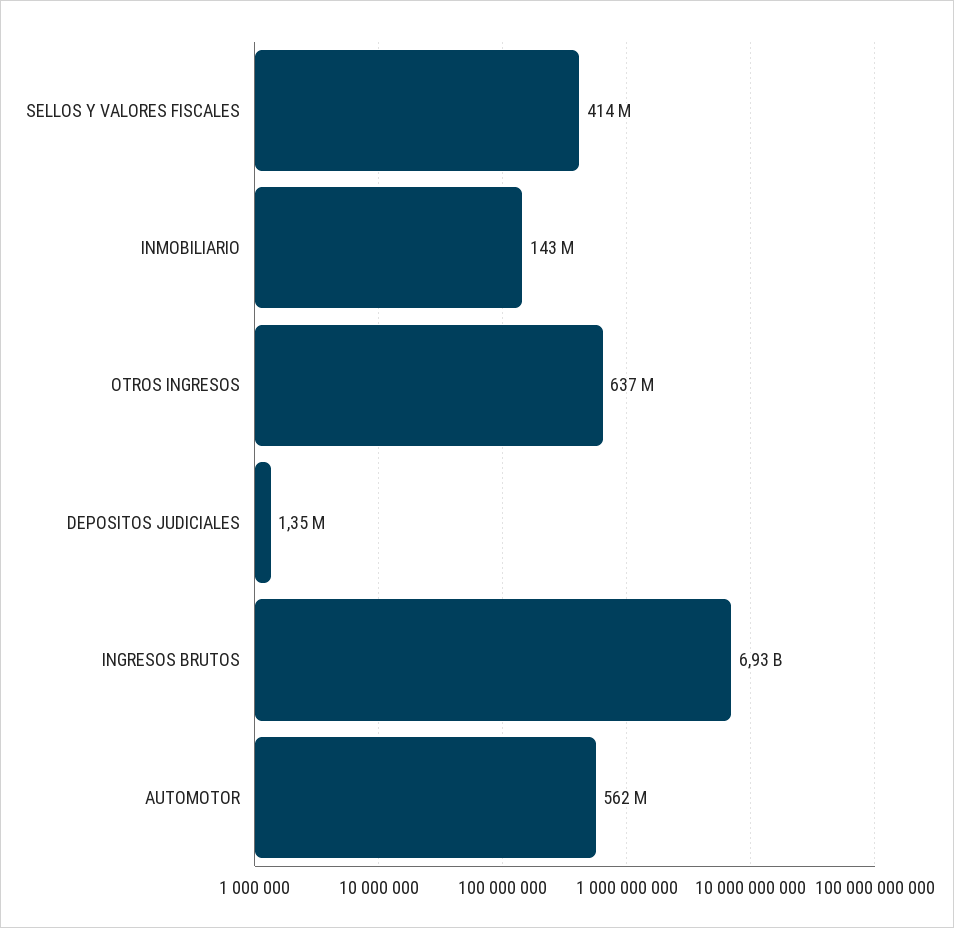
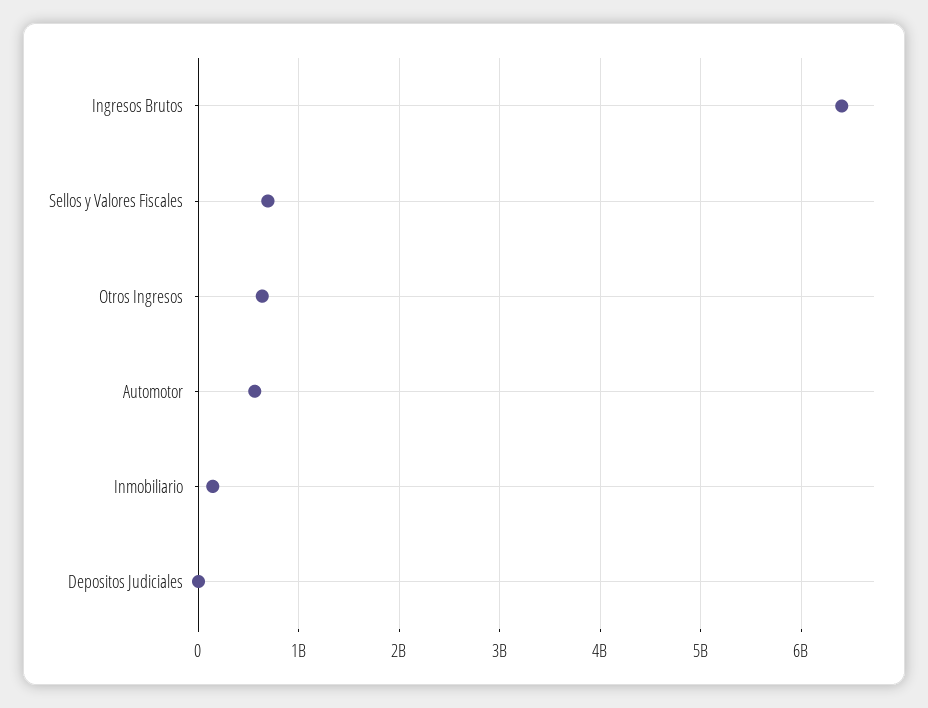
  {
-   "SELLOS Y VALORES FISCALES": 414000000,
+   "SELLOS Y VALORES FISCALES": 700000000,
    "INMOBILIARIO": 143000000,
    "OTROS INGRESOS": 637000000,
    "DEPOSITOS JUDICIALES": 1350000,
-   "INGRESOS BRUTOS": 6930000000,
+   "INGRESOS BRUTOS": 6400000000,
    "AUTOMOTOR": 562000000
  }

